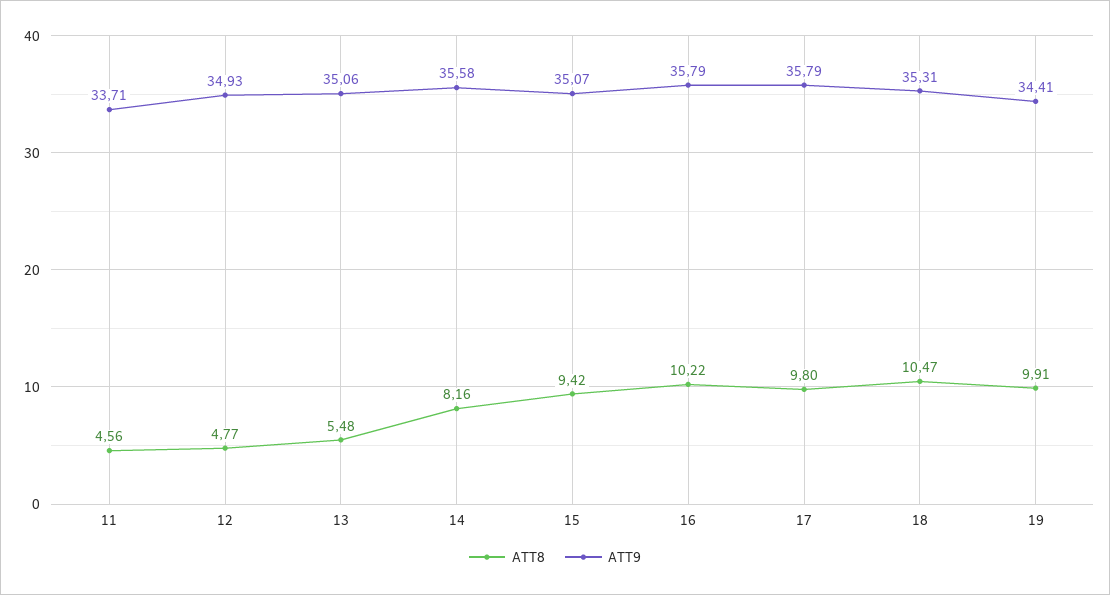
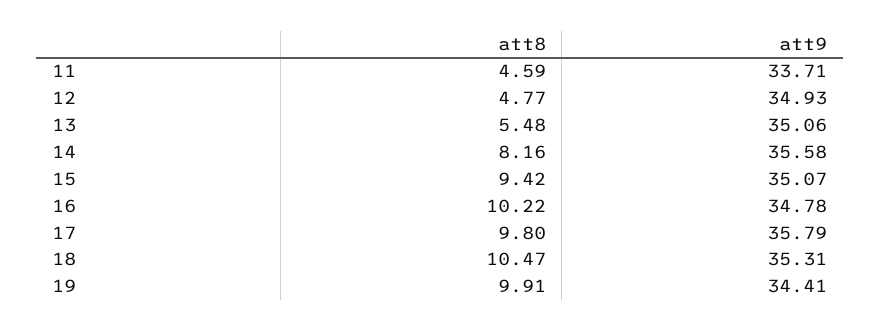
  {
    "ATT8": {
-     "11": 4.56,
+     "11": 4.59,
      "12": 4.77,
      "13": 5.48,
      "14": 8.16,
      "15": 9.42,
      "16": 10.22,
      "17": 9.8,
      "18": 10.47,
      "19": 9.91
    },
    "ATT9": {
      "11": 33.71,
      "12": 34.93,
      "13": 35.06,
      "14": 35.58,
      "15": 35.07,
-     "16": 35.79,
+     "16": 34.78,
      "17": 35.79,
      "18": 35.31,
      "19": 34.41
    }
  }

